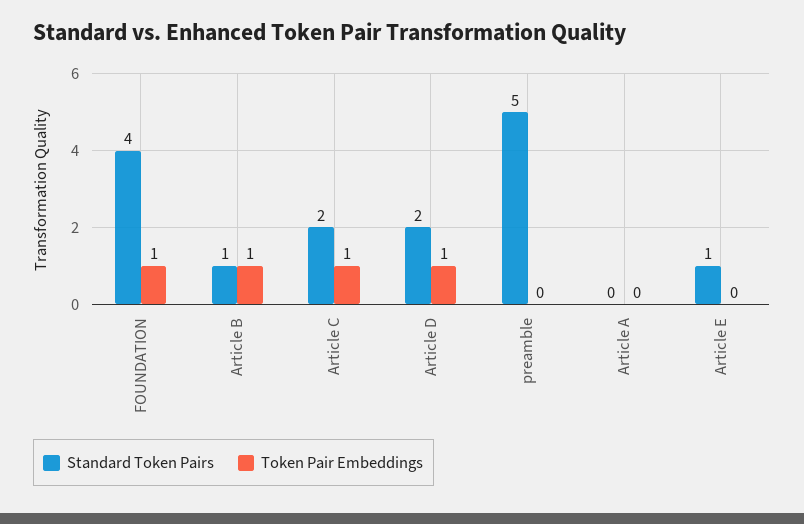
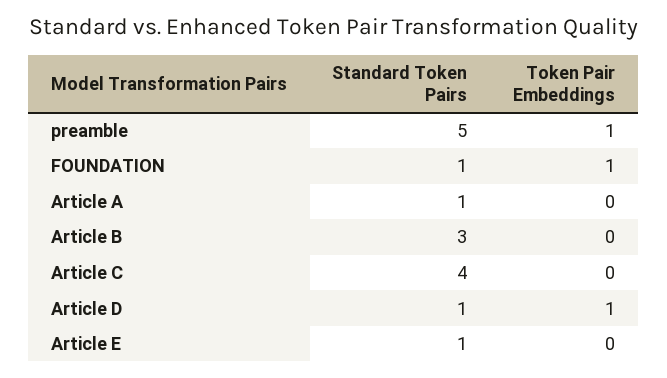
  {
    "Standard Token Pairs": {
-     "FOUNDATION": 4,
+     "FOUNDATION": 1,
-     "Article B": 1,
+     "Article B": 3,
-     "Article C": 2,
+     "Article C": 4,
-     "Article D": 2,
+     "Article D": 1,
      "preamble": 5,
-     "Article A": 0,
+     "Article A": 1,
      "Article E": 1
    },
    "Token Pair Embeddings": {
      "FOUNDATION": 1,
-     "Article B": 1,
+     "Article B": 0,
-     "Article C": 1,
+     "Article C": 0,
      "Article D": 1,
-     "preamble": 0,
+     "preamble": 1,
      "Article A": 0,
      "Article E": 0
    }
  }

